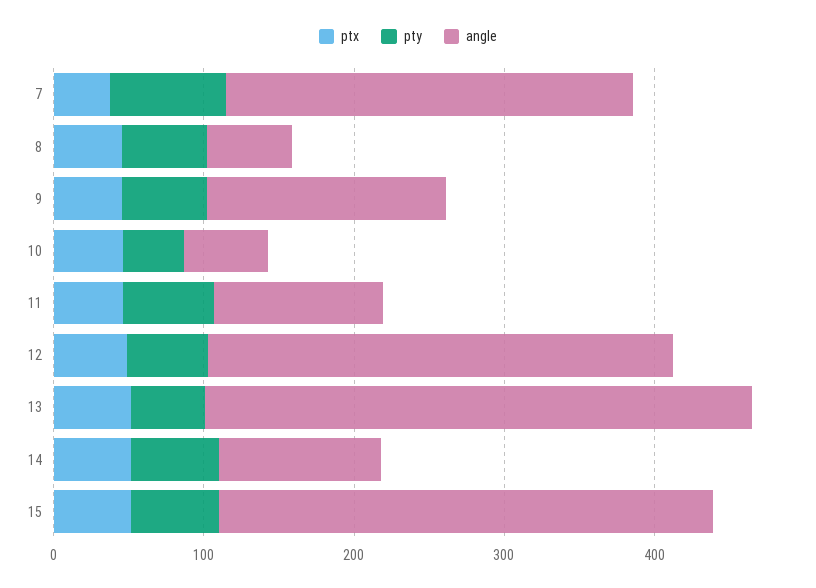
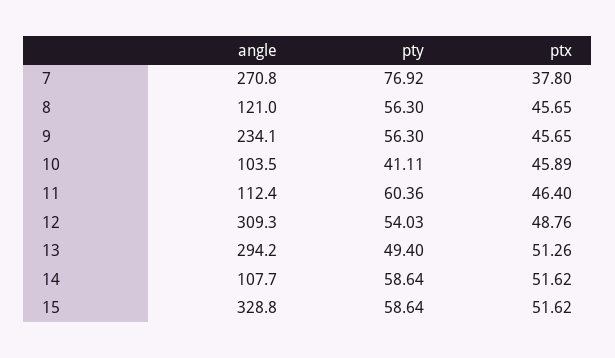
  {
    "ptx": {
      "7": 37.8,
      "8": 45.65,
      "9": 45.65,
      "10": 45.89,
      "11": 46.4,
      "12": 48.76,
      "13": 51.26,
      "14": 51.62,
      "15": 51.62
    },
    "pty": {
      "7": 76.92,
      "8": 56.3,
      "9": 56.3,
      "10": 41.11,
      "11": 60.36,
      "12": 54.03,
      "13": 49.4,
      "14": 58.64,
      "15": 58.64
    },
    "angle": {
      "7": 270.8,
-     "8": 60,
+     "8": 121,
-     "9": 160,
+     "9": 234.1,
-     "10": 60,
+     "10": 103.5,
      "11": 112.4,
      "12": 309.3,
-     "13": 360,
+     "13": 294.2,
      "14": 107.7,
      "15": 328.8
    }
  }

